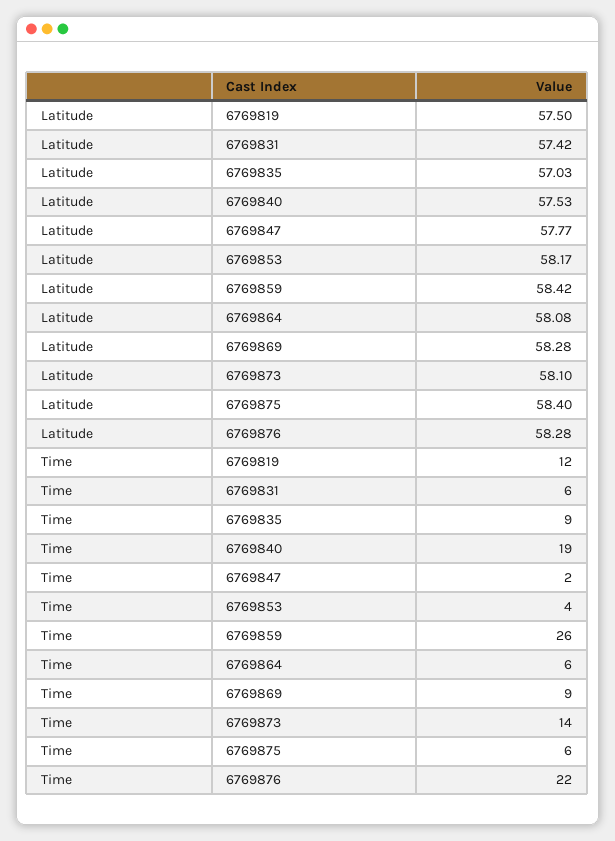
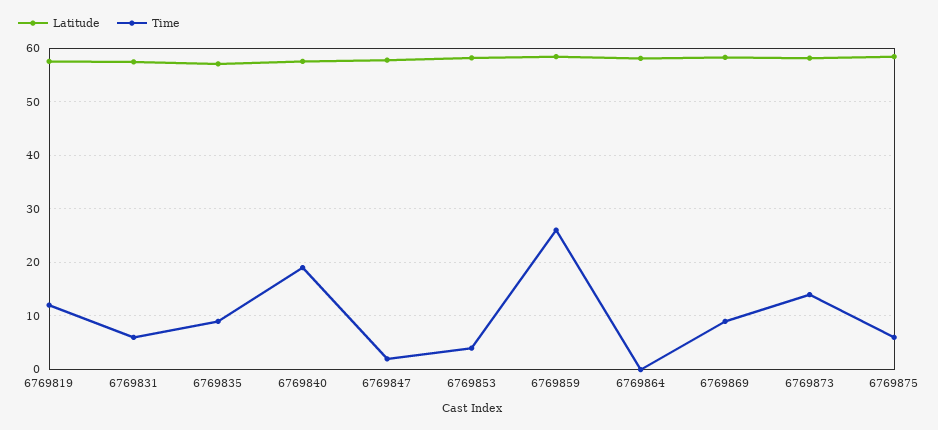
  {
    "Latitude": {
      "6769819": 57.5,
      "6769831": 57.42,
      "6769835": 57.03,
      "6769840": 57.53,
      "6769847": 57.77,
      "6769853": 58.17,
      "6769859": 58.42,
      "6769864": 58.08,
      "6769869": 58.28,
      "6769873": 58.1,
-     "6769875": 58.4,
+     "6769875": 58.4
-     "6769876": 58.28
    },
    "Time": {
      "6769819": 12,
      "6769831": 6,
      "6769835": 9,
      "6769840": 19,
      "6769847": 2,
      "6769853": 4,
      "6769859": 26,
-     "6769864": 6,
+     "6769864": 0,
      "6769869": 9,
      "6769873": 14,
-     "6769875": 6,
+     "6769875": 6
-     "6769876": 22
    }
  }

